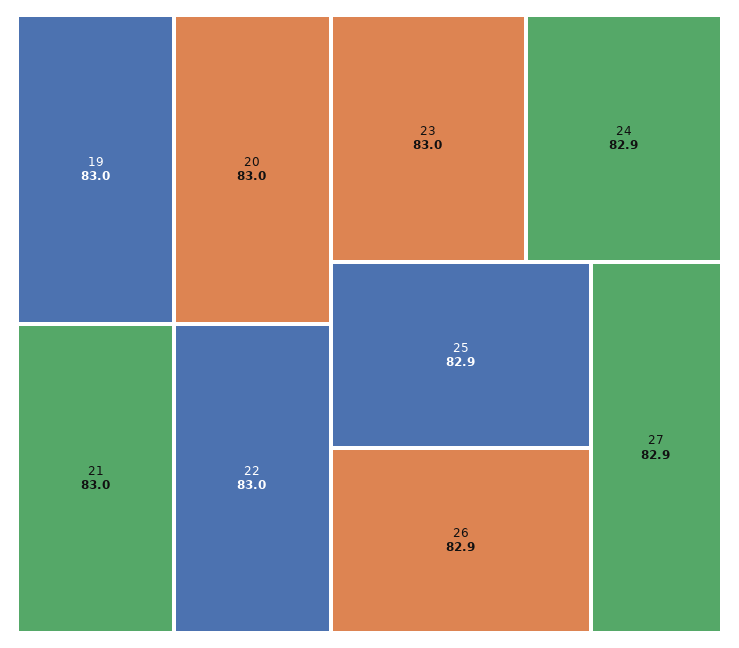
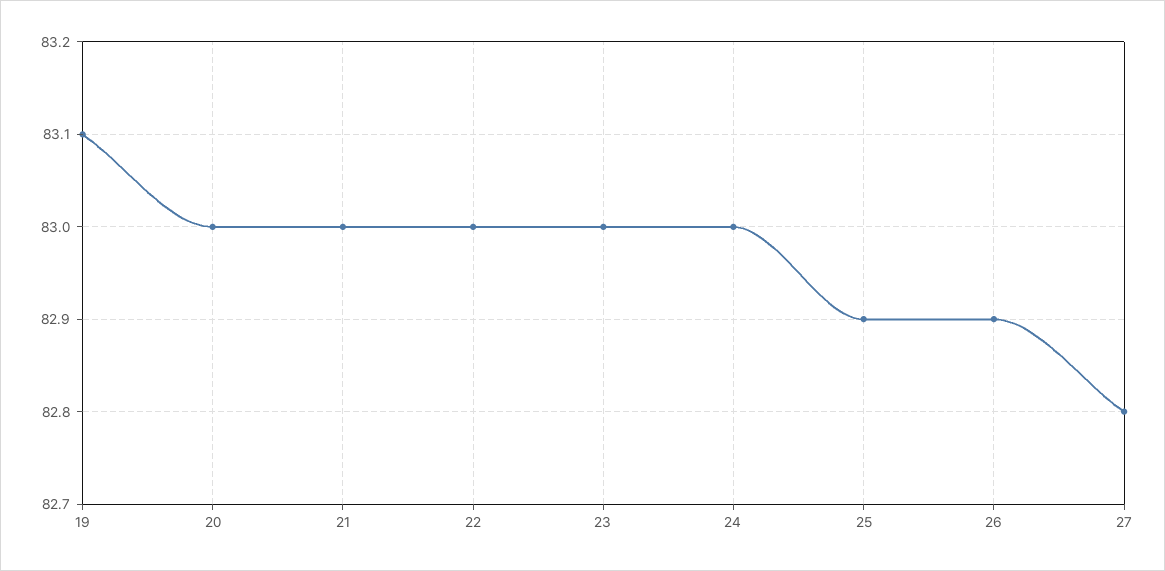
  {
-   "19": 83,
+   "19": 83.1,
    "20": 83,
    "21": 83,
    "22": 83,
    "23": 83,
-   "24": 82.9,
+   "24": 83,
    "25": 82.9,
    "26": 82.9,
-   "27": 82.9
+   "27": 82.8
  }

